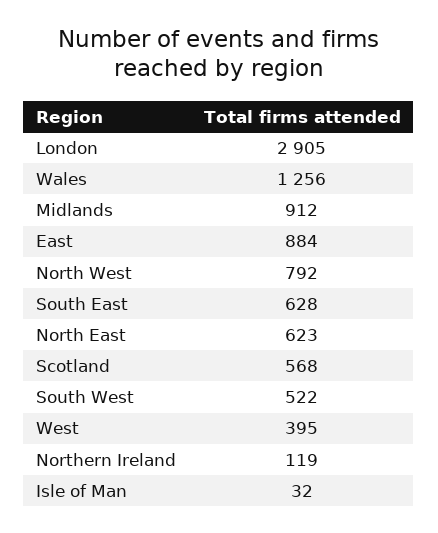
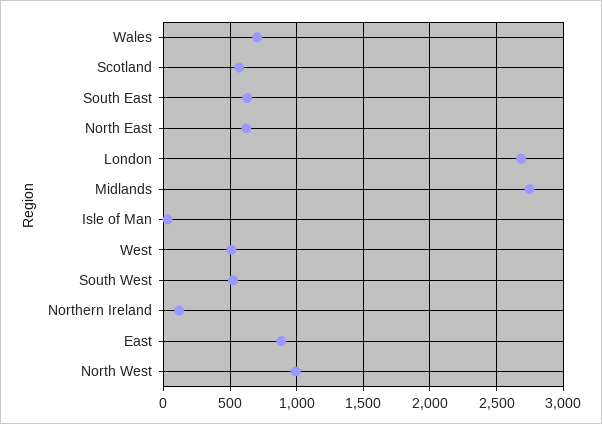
  {
-   "London": 2905,
+   "London": 2700,
-   "Wales": 1256,
+   "Wales": 700,
-   "Midlands": 912,
+   "Midlands": 2750,
    "East": 884,
-   "North West": 792,
+   "North West": 1000,
    "South East": 628,
    "North East": 623,
    "Scotland": 568,
    "South West": 522,
-   "West": 395,
+   "West": 500,
    "Northern Ireland": 119,
    "Isle of Man": 32
  }

